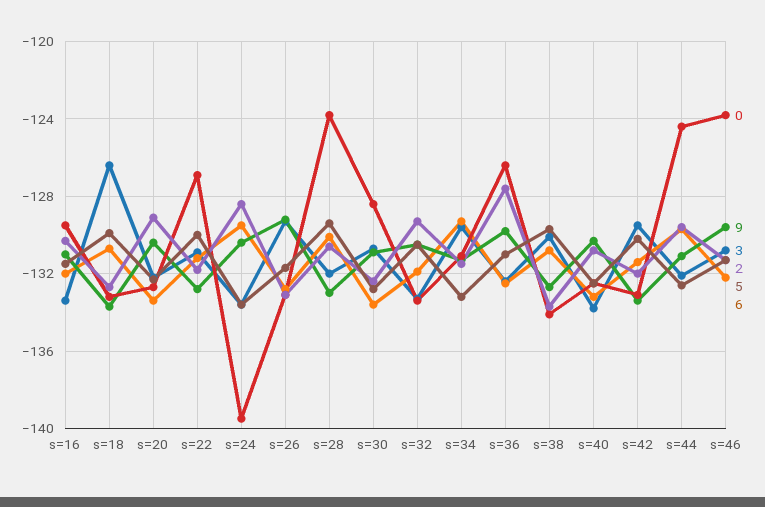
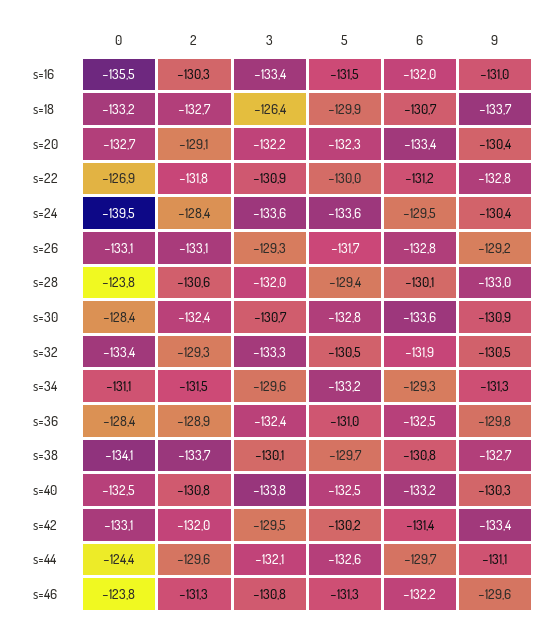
  {
    "0": {
-     "s=16": -129.5,
+     "s=16": -135.5,
      "s=18": -133.2,
      "s=20": -132.7,
      "s=22": -126.9,
      "s=24": -139.5,
      "s=26": -133.1,
      "s=28": -123.8,
      "s=30": -128.4,
      "s=32": -133.4,
      "s=34": -131.1,
-     "s=36": -126.5,
+     "s=36": -128.4,
      "s=38": -134.1,
      "s=40": -132.5,
      "s=42": -133.1,
      "s=44": -124.4,
      "s=46": -123.8
    },
    "9": {
      "s=16": -131,
      "s=18": -133.7,
      "s=20": -130.4,
      "s=22": -132.8,
      "s=24": -130.4,
      "s=26": -129.2,
      "s=28": -133,
      "s=30": -130.9,
      "s=32": -130.5,
      "s=34": -131.3,
      "s=36": -129.8,
      "s=38": -132.7,
      "s=40": -130.3,
      "s=42": -133.4,
      "s=44": -131.1,
      "s=46": -129.6
    },
    "3": {
      "s=16": -133.4,
      "s=18": -126.4,
      "s=20": -132.2,
      "s=22": -130.9,
      "s=24": -133.6,
      "s=26": -129.3,
      "s=28": -132,
      "s=30": -130.7,
      "s=32": -133.3,
      "s=34": -129.6,
      "s=36": -132.4,
      "s=38": -130.1,
      "s=40": -133.8,
      "s=42": -129.5,
      "s=44": -132.1,
      "s=46": -130.8
    },
    "2": {
      "s=16": -130.3,
      "s=18": -132.7,
      "s=20": -129.1,
      "s=22": -131.8,
      "s=24": -128.4,
      "s=26": -133.1,
      "s=28": -130.6,
      "s=30": -132.4,
      "s=32": -129.3,
      "s=34": -131.5,
-     "s=36": -127.5,
+     "s=36": -128.9,
      "s=38": -133.7,
      "s=40": -130.8,
      "s=42": -132,
      "s=44": -129.6,
      "s=46": -131.3
    },
    "5": {
      "s=16": -131.5,
      "s=18": -129.9,
      "s=20": -132.3,
      "s=22": -130,
      "s=24": -133.6,
      "s=26": -131.7,
      "s=28": -129.4,
      "s=30": -132.8,
      "s=32": -130.5,
      "s=34": -133.2,
      "s=36": -131,
      "s=38": -129.7,
      "s=40": -132.5,
      "s=42": -130.2,
      "s=44": -132.6,
      "s=46": -131.3
    },
    "6": {
      "s=16": -132,
      "s=18": -130.7,
      "s=20": -133.4,
      "s=22": -131.2,
      "s=24": -129.5,
      "s=26": -132.8,
      "s=28": -130.1,
      "s=30": -133.6,
      "s=32": -131.9,
      "s=34": -129.3,
      "s=36": -132.5,
      "s=38": -130.8,
      "s=40": -133.2,
      "s=42": -131.4,
      "s=44": -129.7,
      "s=46": -132.2
    }
  }

